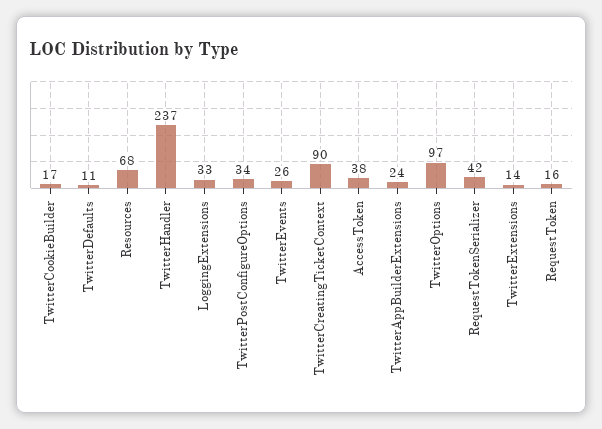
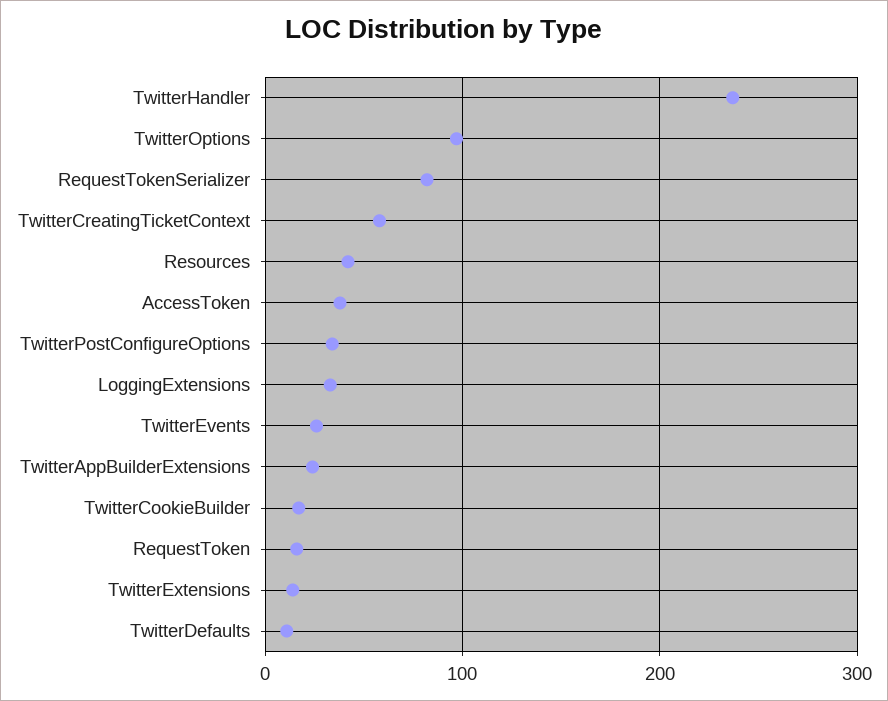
  {
    "TwitterCookieBuilder": 17,
    "TwitterDefaults": 11,
-   "Resources": 68,
+   "Resources": 40,
    "TwitterHandler": 237,
    "LoggingExtensions": 33,
    "TwitterPostConfigureOptions": 34,
    "TwitterEvents": 26,
-   "TwitterCreatingTicketContext": 90,
+   "TwitterCreatingTicketContext": 60,
    "AccessToken": 38,
    "TwitterAppBuilderExtensions": 24,
    "TwitterOptions": 97,
-   "RequestTokenSerializer": 42,
+   "RequestTokenSerializer": 80,
    "TwitterExtensions": 14,
    "RequestToken": 16
  }

